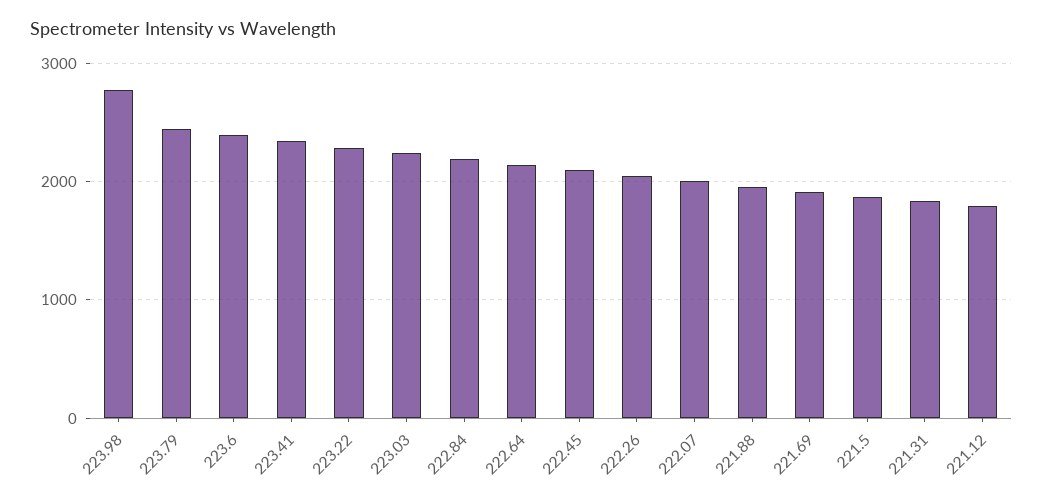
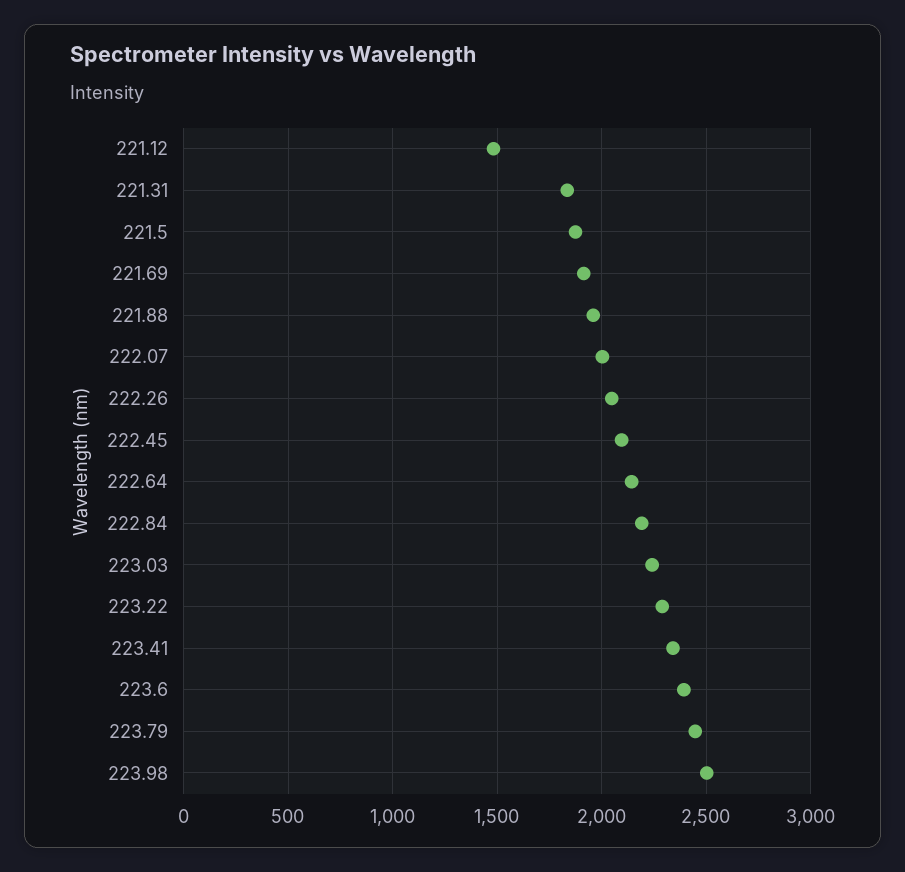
  {
-   "223.98": 2800,
+   "223.98": 2500,
    "223.79": 2450,
    "223.6": 2400,
    "223.41": 2350,
    "223.22": 2300,
    "223.03": 2250,
    "222.84": 2200,
    "222.64": 2150,
    "222.45": 2100,
    "222.26": 2050,
    "222.07": 2000,
    "221.88": 1950,
    "221.69": 1900,
    "221.5": 1900,
    "221.31": 1850,
-   "221.12": 1800
+   "221.12": 1500
  }

